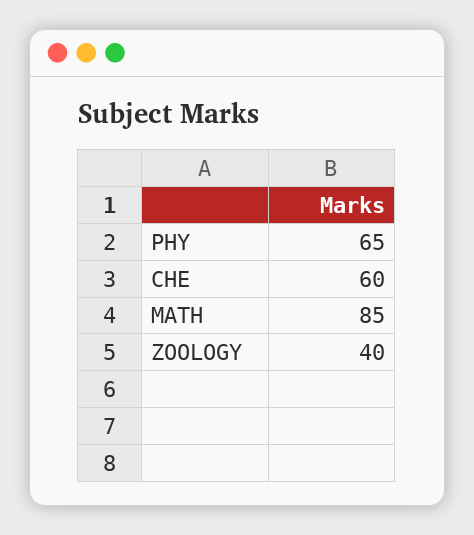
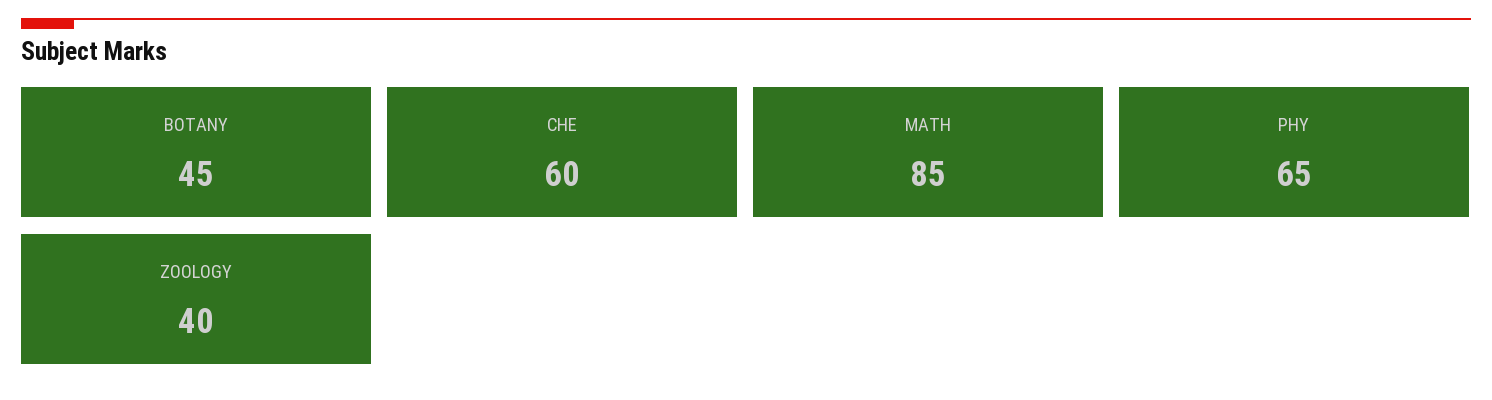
  {
    "PHY": 65,
    "CHE": 60,
    "MATH": 85,
-   "ZOOLOGY": 40
+   "ZOOLOGY": 40,
+   "BOTANY": 45
  }

